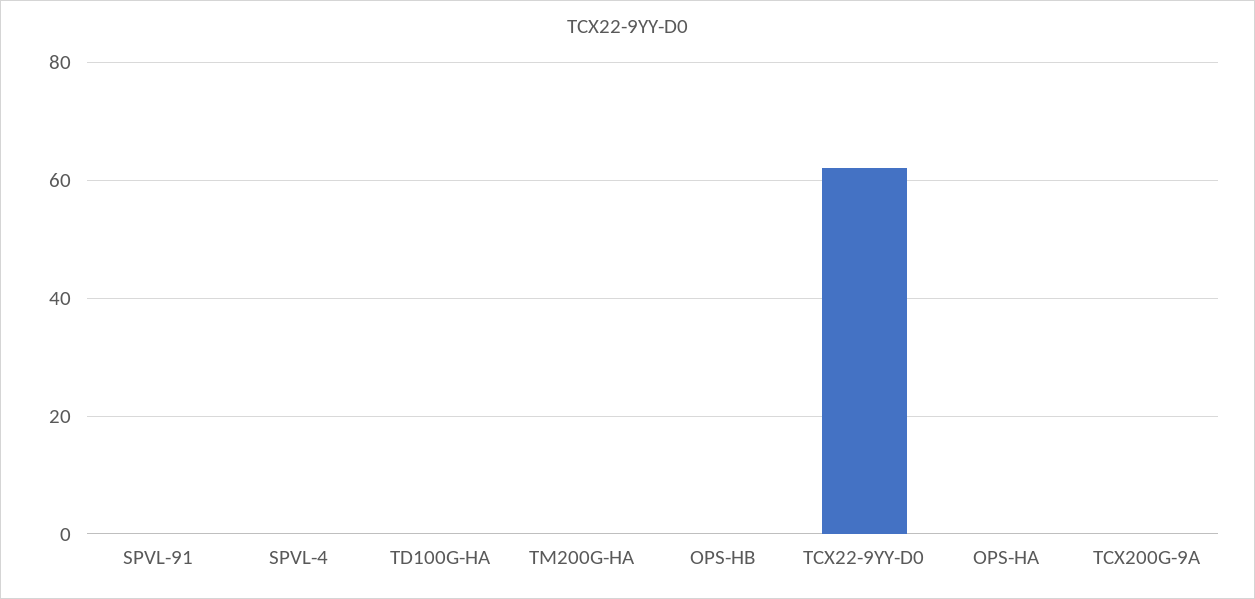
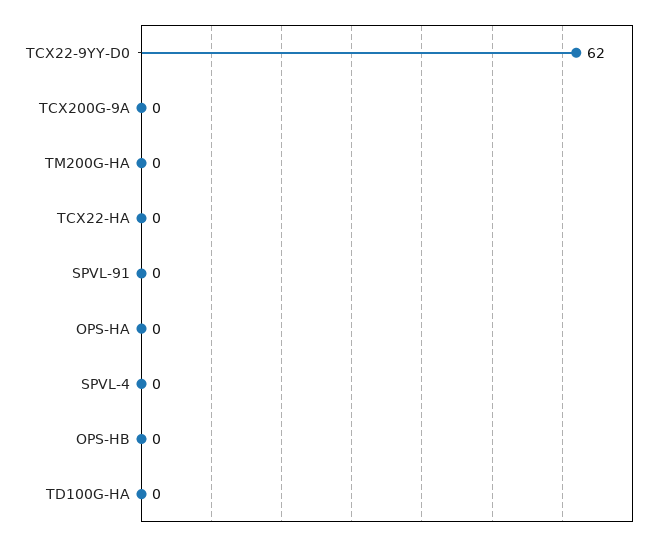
  {
    "SPVL-91": 0,
    "SPVL-4": 0,
    "TD100G-HA": 0,
    "TM200G-HA": 0,
    "OPS-HB": 0,
    "TCX22-9YY-D0": 62,
    "OPS-HA": 0,
-   "TCX200G-9A": 0
+   "TCX200G-9A": 0,
+   "TCX22-HA": 0
  }

